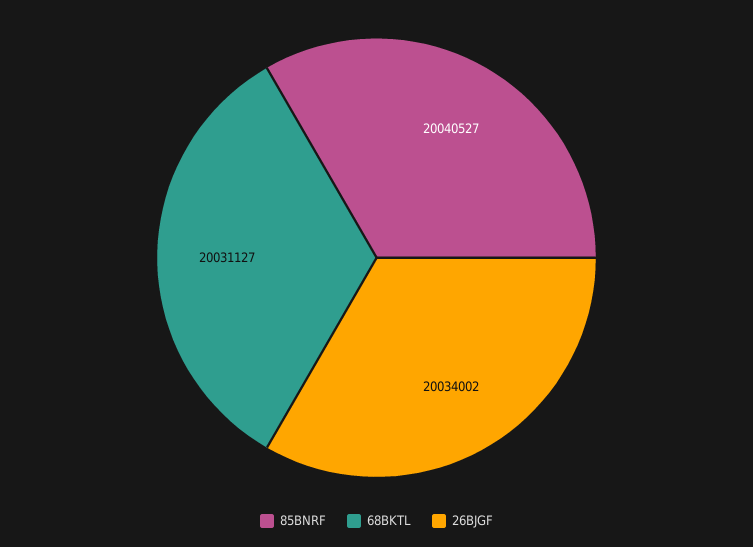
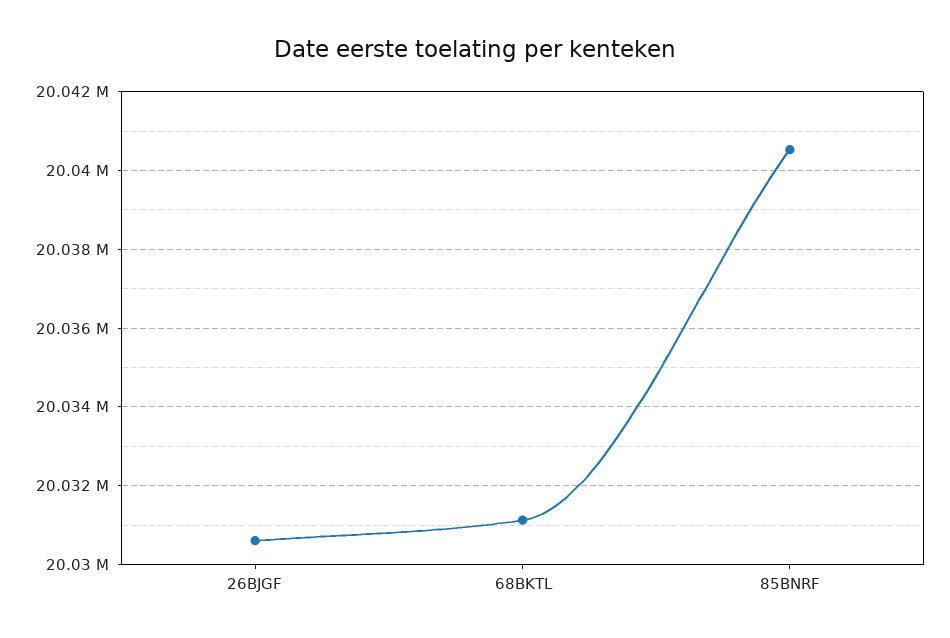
  {
    "85BNRF": 20040527,
    "68BKTL": 20031127,
-   "26BJGF": 20034002
+   "26BJGF": 20030600
  }

